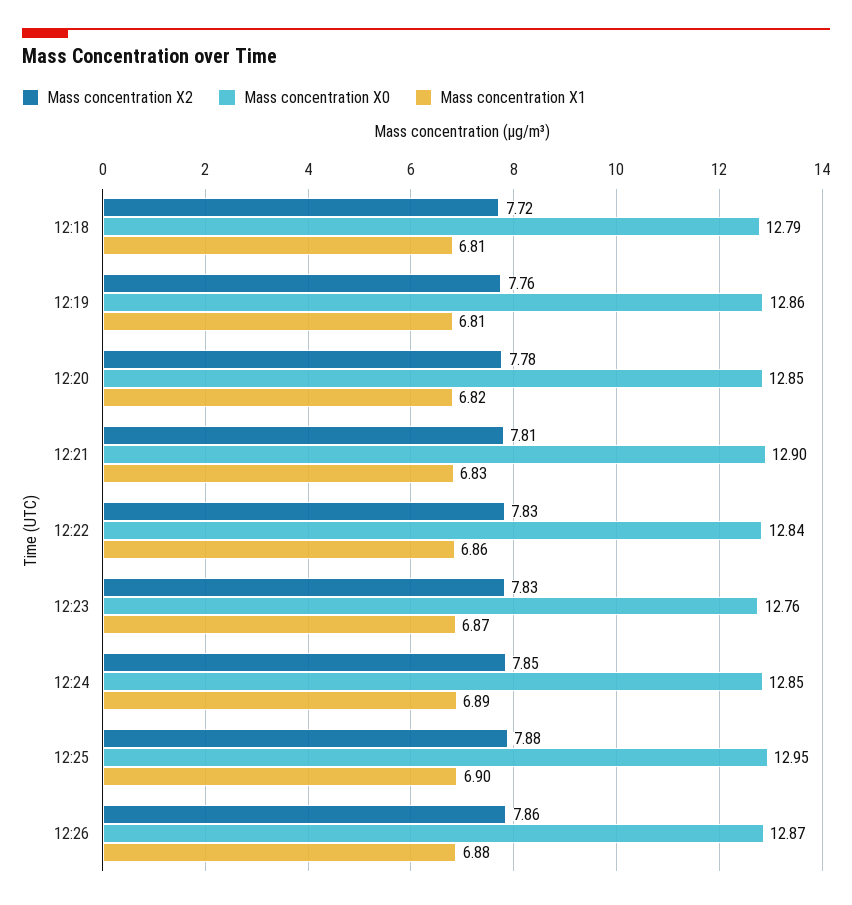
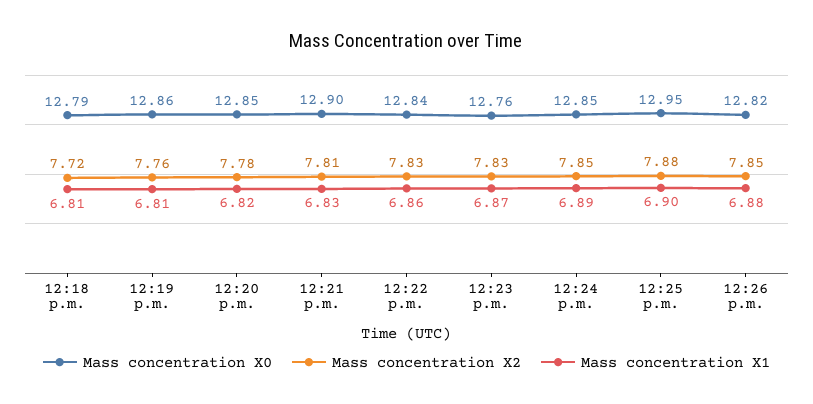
  {
    "Mass concentration X2": {
      "12:18": 7.72,
      "12:19": 7.76,
      "12:20": 7.78,
      "12:21": 7.81,
      "12:22": 7.83,
      "12:23": 7.83,
      "12:24": 7.85,
      "12:25": 7.88,
-     "12:26": 7.86
+     "12:26": 7.85
    },
    "Mass concentration X0": {
      "12:18": 12.79,
      "12:19": 12.86,
      "12:20": 12.85,
      "12:21": 12.9,
      "12:22": 12.84,
      "12:23": 12.76,
      "12:24": 12.85,
      "12:25": 12.95,
-     "12:26": 12.87
+     "12:26": 12.82
    },
    "Mass concentration X1": {
      "12:18": 6.81,
      "12:19": 6.81,
      "12:20": 6.82,
      "12:21": 6.83,
      "12:22": 6.86,
      "12:23": 6.87,
      "12:24": 6.89,
      "12:25": 6.9,
      "12:26": 6.88
    }
  }

